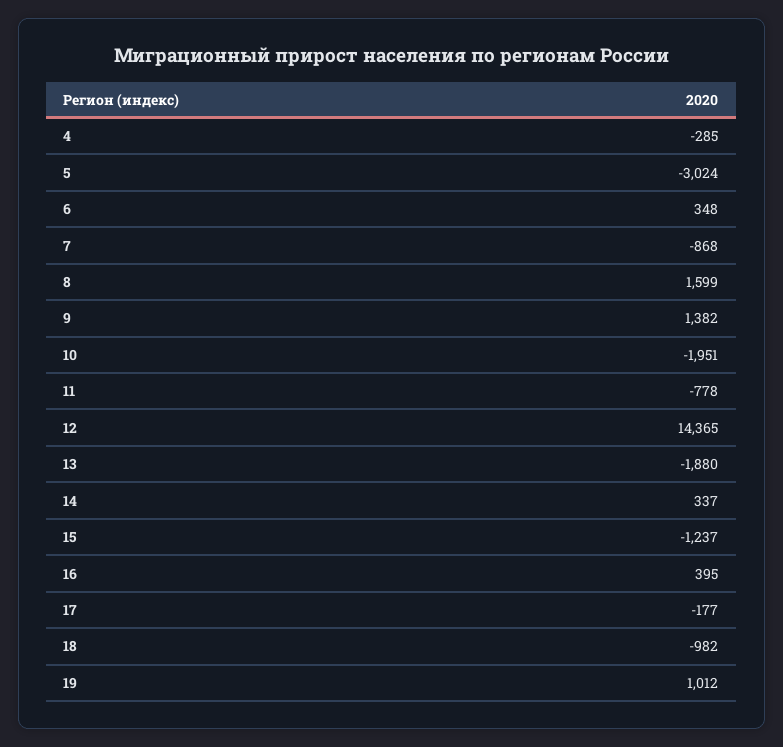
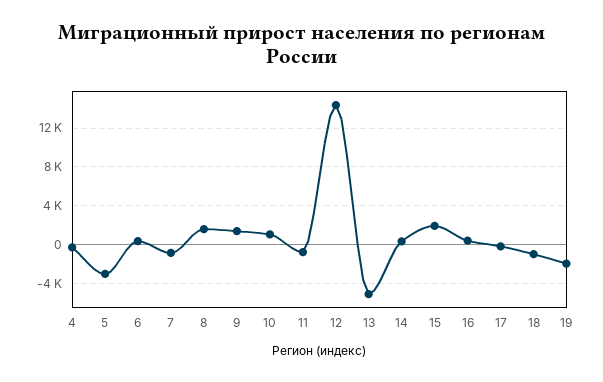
  {
    "4": -285,
    "5": -3024,
    "6": 348,
    "7": -868,
    "8": 1599,
    "9": 1382,
-   "10": -1951,
+   "10": 1000,
    "11": -778,
    "12": 14365,
-   "13": -1880,
+   "13": -5000,
    "14": 337,
-   "15": -1237,
+   "15": 2000,
    "16": 395,
    "17": -177,
    "18": -982,
-   "19": 1012
+   "19": -2000
  }

